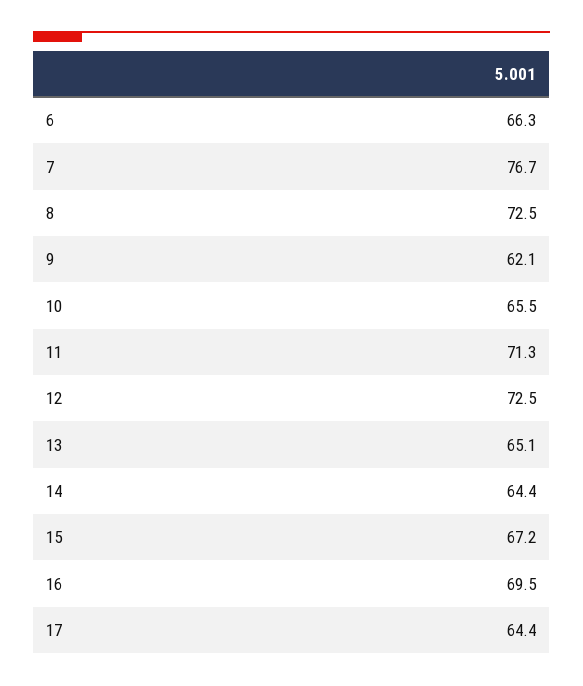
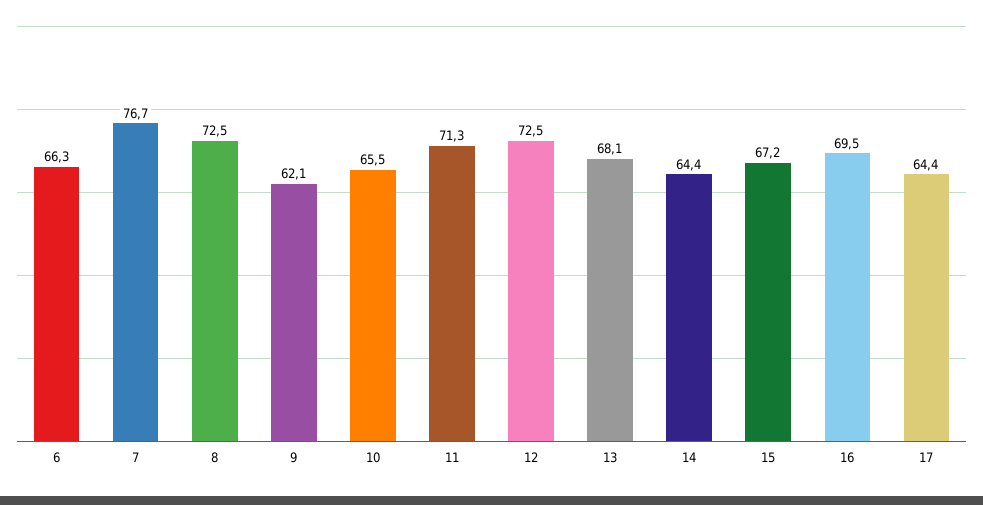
  {
    "6": 66.3,
    "7": 76.7,
    "8": 72.5,
    "9": 62.1,
    "10": 65.5,
    "11": 71.3,
    "12": 72.5,
-   "13": 65.1,
+   "13": 68.1,
    "14": 64.4,
    "15": 67.2,
    "16": 69.5,
    "17": 64.4
  }

